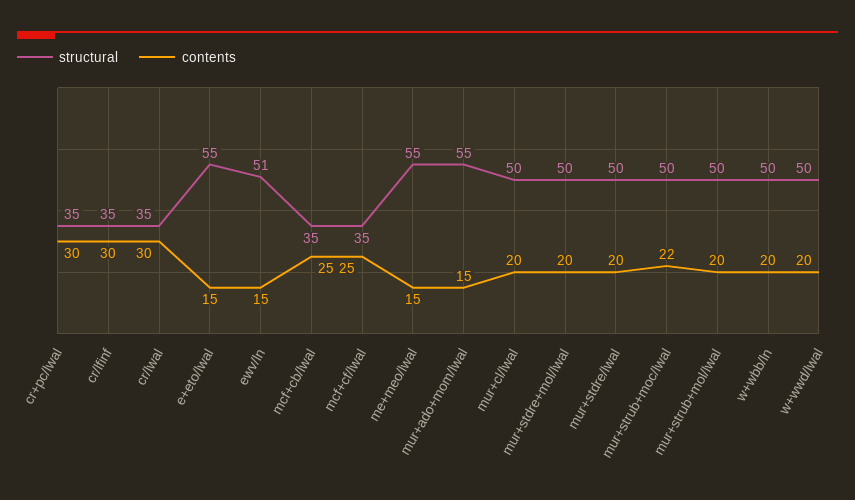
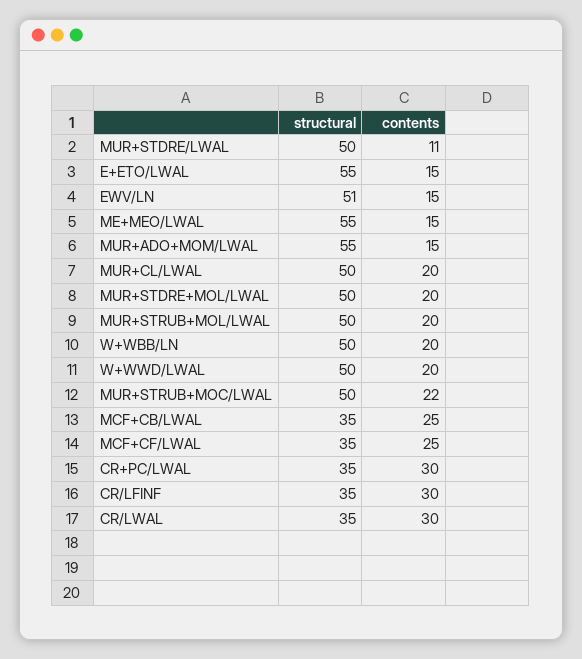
  {
    "structural": {
      "cr+pc/lwal": 35,
      "cr/lfinf": 35,
      "cr/lwal": 35,
      "e+eto/lwal": 55,
      "ewv/ln": 51,
      "mcf+cb/lwal": 35,
      "mcf+cf/lwal": 35,
      "me+meo/lwal": 55,
      "mur+ado+mom/lwal": 55,
      "mur+cl/lwal": 50,
      "mur+stdre+mol/lwal": 50,
      "mur+stdre/lwal": 50,
      "mur+strub+moc/lwal": 50,
      "mur+strub+mol/lwal": 50,
      "w+wbb/ln": 50,
      "w+wwd/lwal": 50
    },
    "contents": {
      "cr+pc/lwal": 30,
      "cr/lfinf": 30,
      "cr/lwal": 30,
      "e+eto/lwal": 15,
      "ewv/ln": 15,
      "mcf+cb/lwal": 25,
      "mcf+cf/lwal": 25,
      "me+meo/lwal": 15,
      "mur+ado+mom/lwal": 15,
      "mur+cl/lwal": 20,
      "mur+stdre+mol/lwal": 20,
-     "mur+stdre/lwal": 20,
+     "mur+stdre/lwal": 11,
      "mur+strub+moc/lwal": 22,
      "mur+strub+mol/lwal": 20,
      "w+wbb/ln": 20,
      "w+wwd/lwal": 20
    }
  }

